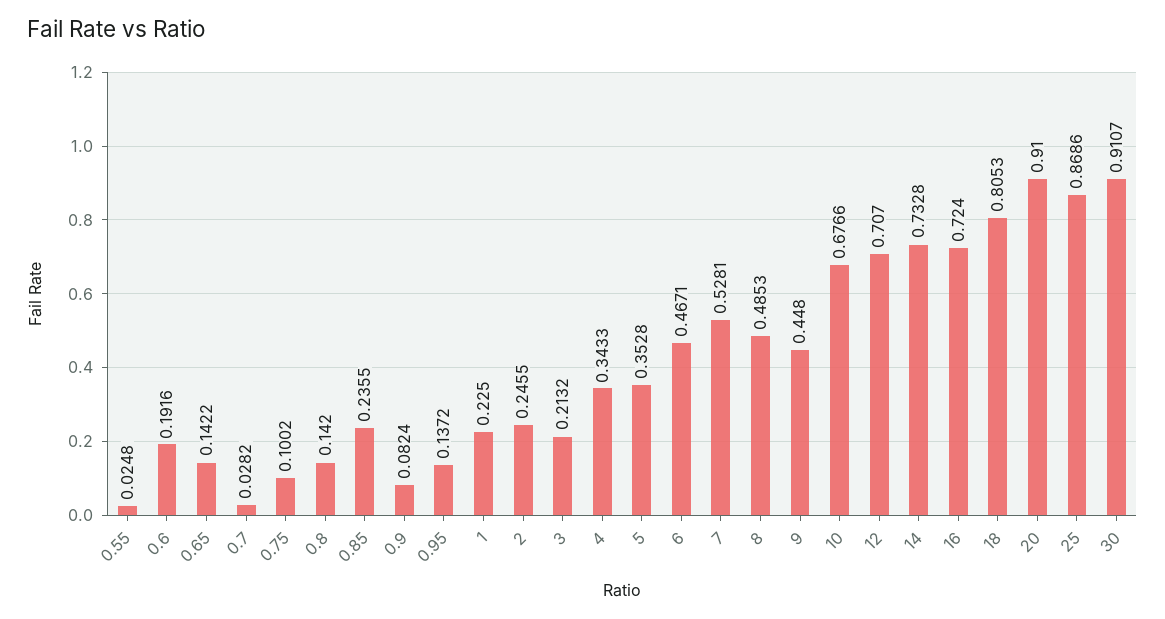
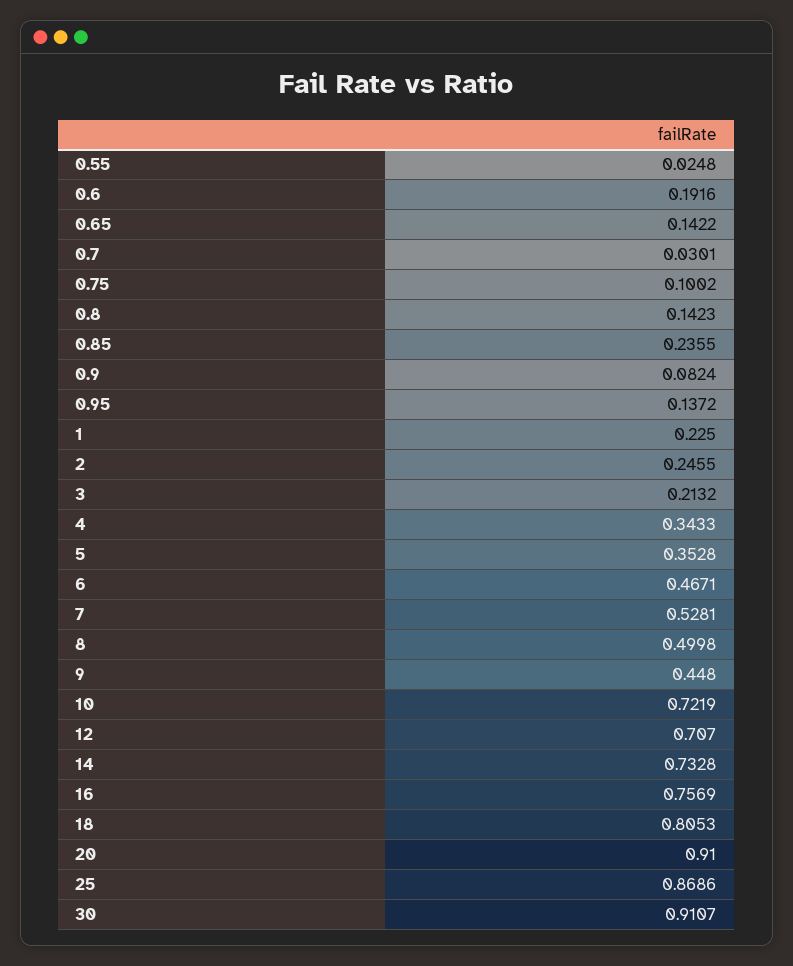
  {
    "0.55": 0.0248,
    "0.6": 0.1916,
    "0.65": 0.1422,
-   "0.7": 0.0282,
+   "0.7": 0.0301,
    "0.75": 0.1002,
-   "0.8": 0.142,
+   "0.8": 0.1423,
    "0.85": 0.2355,
    "0.9": 0.0824,
    "0.95": 0.1372,
    "1": 0.225,
    "2": 0.2455,
    "3": 0.2132,
    "4": 0.3433,
    "5": 0.3528,
    "6": 0.4671,
    "7": 0.5281,
-   "8": 0.4853,
+   "8": 0.4998,
    "9": 0.448,
-   "10": 0.6766,
+   "10": 0.7219,
    "12": 0.707,
    "14": 0.7328,
-   "16": 0.724,
+   "16": 0.7569,
    "18": 0.8053,
    "20": 0.91,
    "25": 0.8686,
    "30": 0.9107
  }

